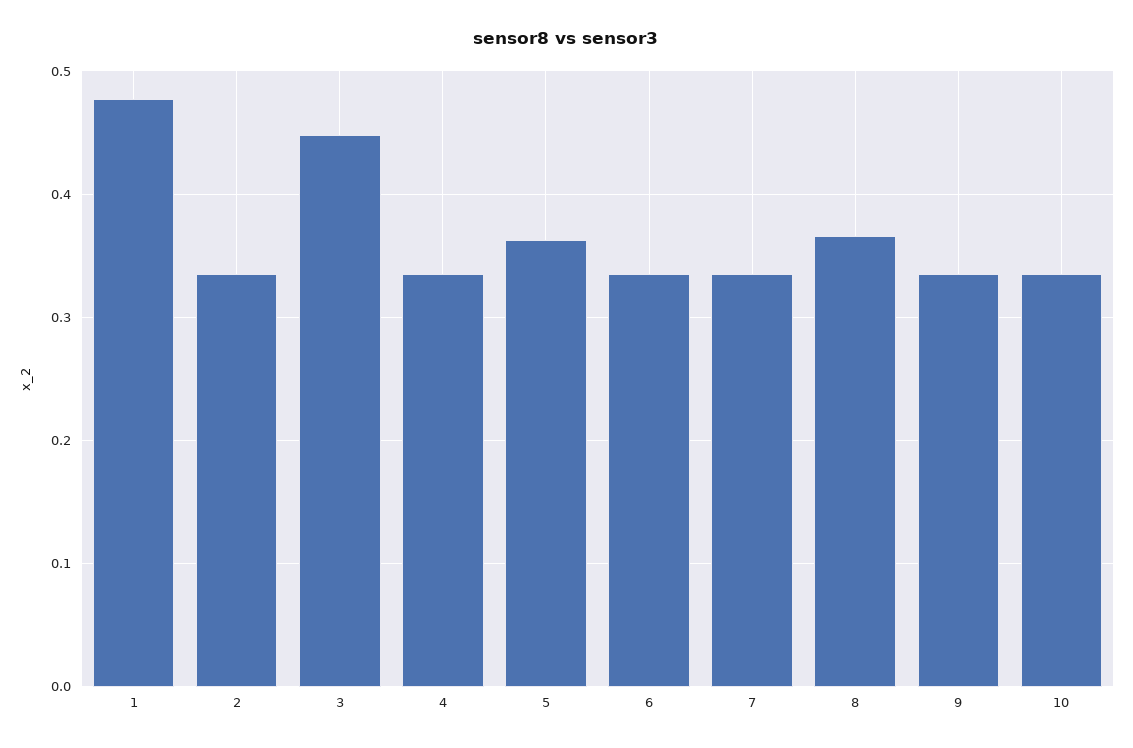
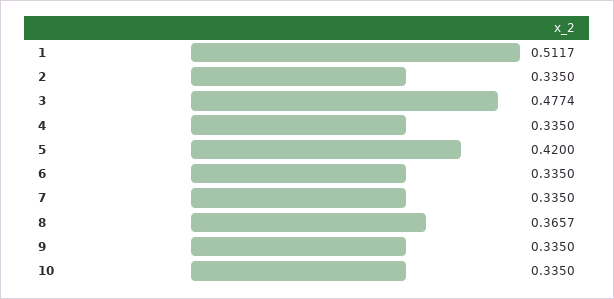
  {
-   "1": 0.48,
+   "1": 0.5117,
    "2": 0.335,
-   "3": 0.45,
+   "3": 0.4774,
    "4": 0.335,
-   "5": 0.36,
+   "5": 0.42,
    "6": 0.335,
    "7": 0.335,
    "8": 0.3657,
    "9": 0.335,
    "10": 0.335
  }

